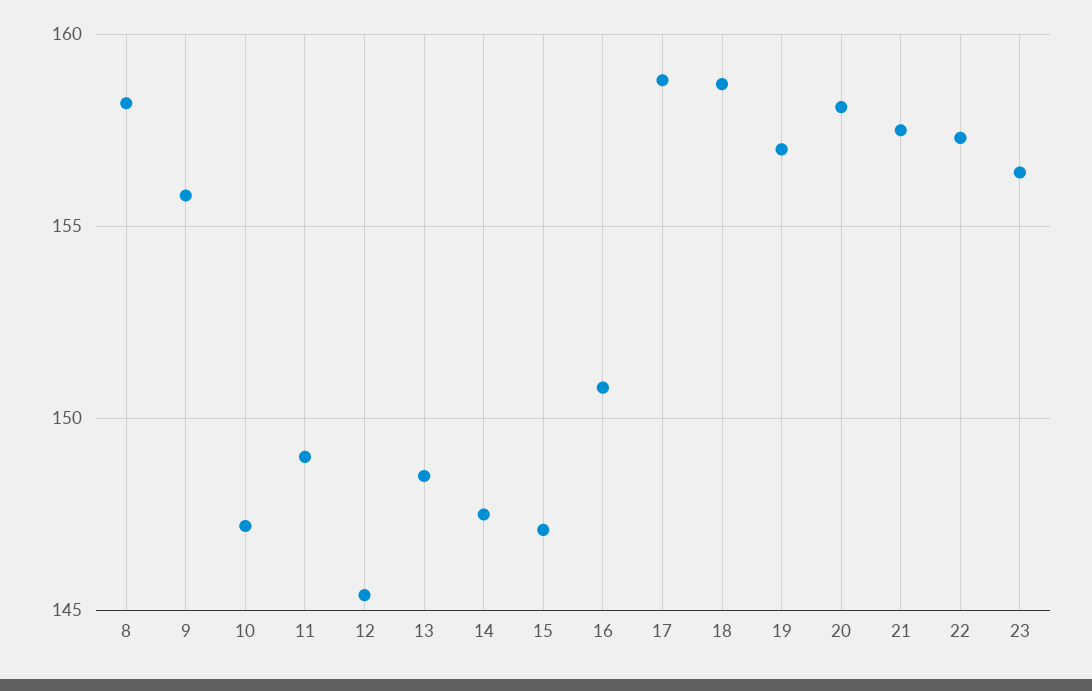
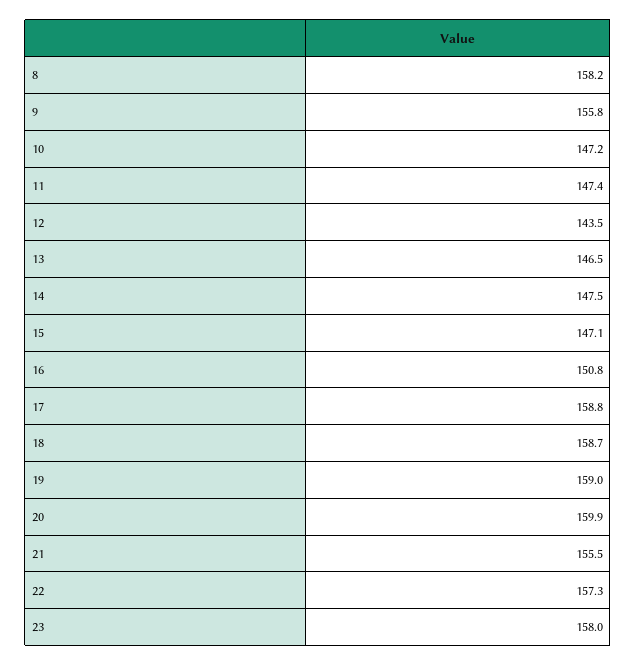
  {
    "8": 158.2,
    "9": 155.8,
    "10": 147.2,
-   "11": 149,
+   "11": 147.4,
-   "12": 145.5,
+   "12": 143.5,
-   "13": 148.5,
+   "13": 146.5,
    "14": 147.5,
    "15": 147.1,
    "16": 150.8,
    "17": 158.8,
    "18": 158.7,
-   "19": 157,
+   "19": 159,
-   "20": 158,
+   "20": 159.9,
-   "21": 157.5,
+   "21": 155.5,
    "22": 157.3,
-   "23": 156.5
+   "23": 158
  }

